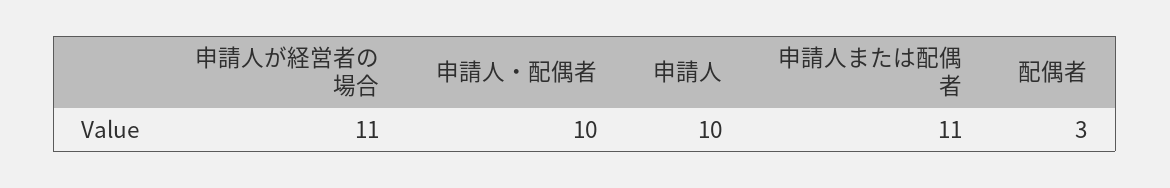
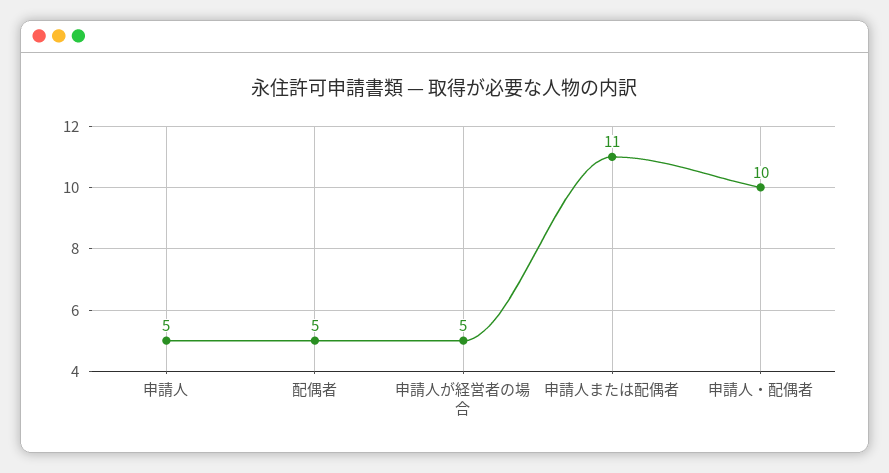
  {
-   "申請人が経営者の場合": 11,
+   "申請人が経営者の場合": 5,
    "申請人・配偶者": 10,
-   "申請人": 10,
+   "申請人": 5,
    "申請人または配偶者": 11,
-   "配偶者": 3
+   "配偶者": 5
  }

